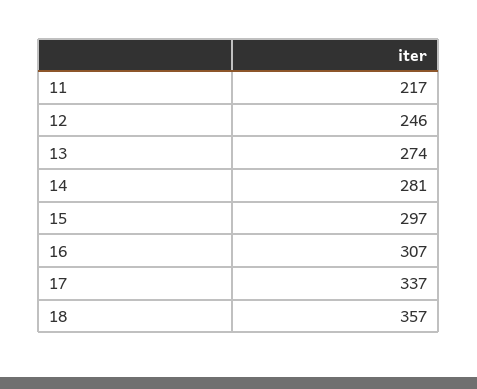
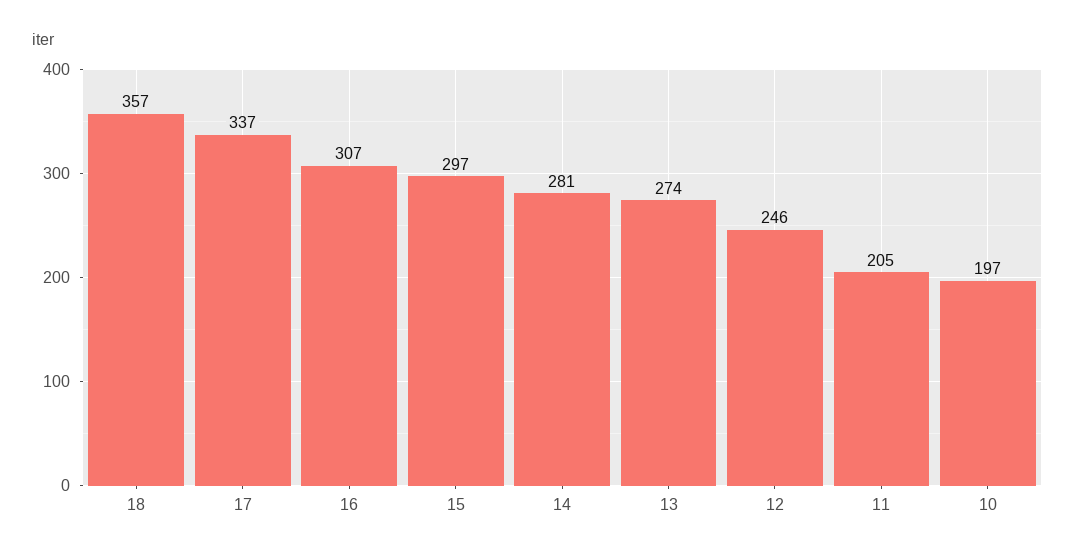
  {
-   "11": 217,
+   "11": 205,
    "12": 246,
    "13": 274,
    "14": 281,
    "15": 297,
    "16": 307,
    "17": 337,
-   "18": 357
+   "18": 357,
+   "10": 197
  }

